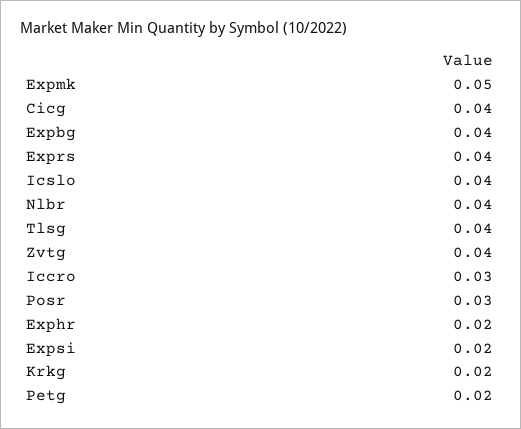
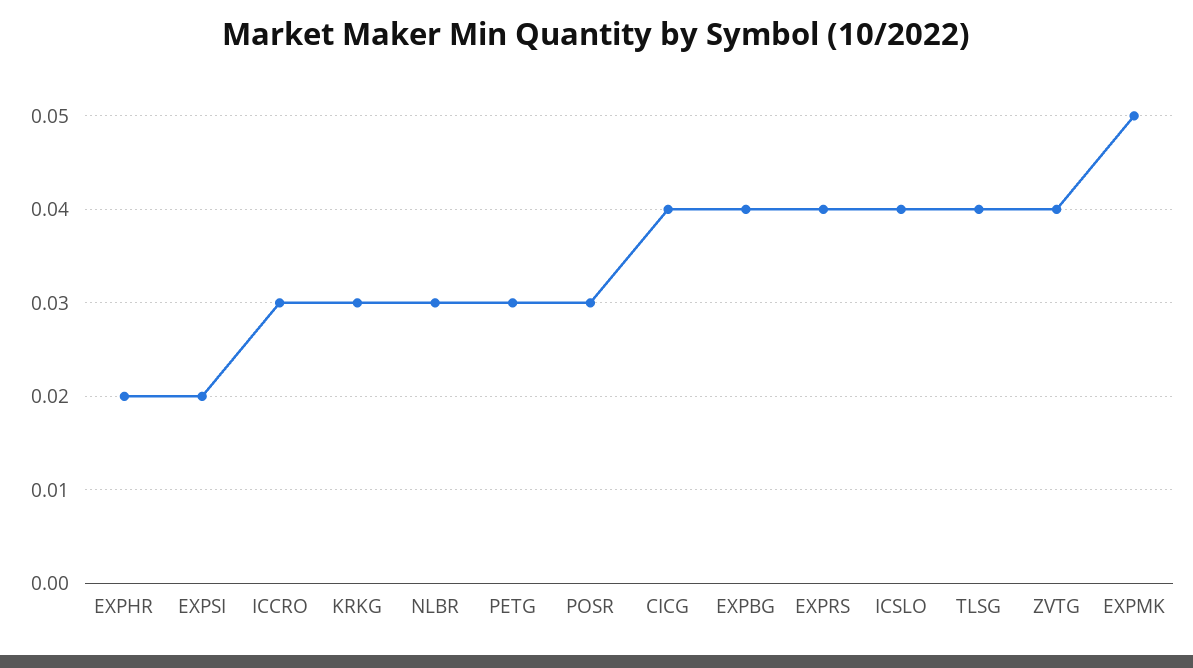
  {
    "Expmk": 0.05,
    "Cicg": 0.04,
    "Expbg": 0.04,
    "Exprs": 0.04,
    "Icslo": 0.04,
-   "Nlbr": 0.04,
+   "Nlbr": 0.03,
    "Tlsg": 0.04,
    "Zvtg": 0.04,
    "Iccro": 0.03,
    "Posr": 0.03,
    "Exphr": 0.02,
    "Expsi": 0.02,
-   "Krkg": 0.02,
+   "Krkg": 0.03,
-   "Petg": 0.02
+   "Petg": 0.03
  }

